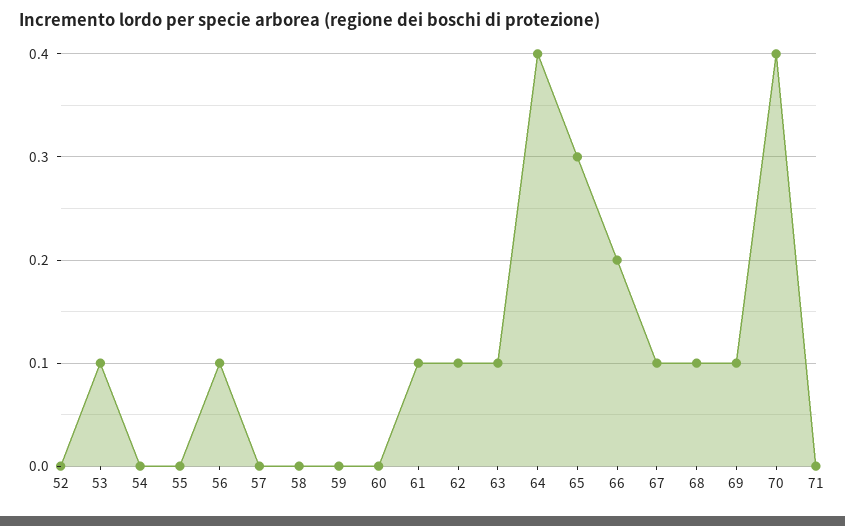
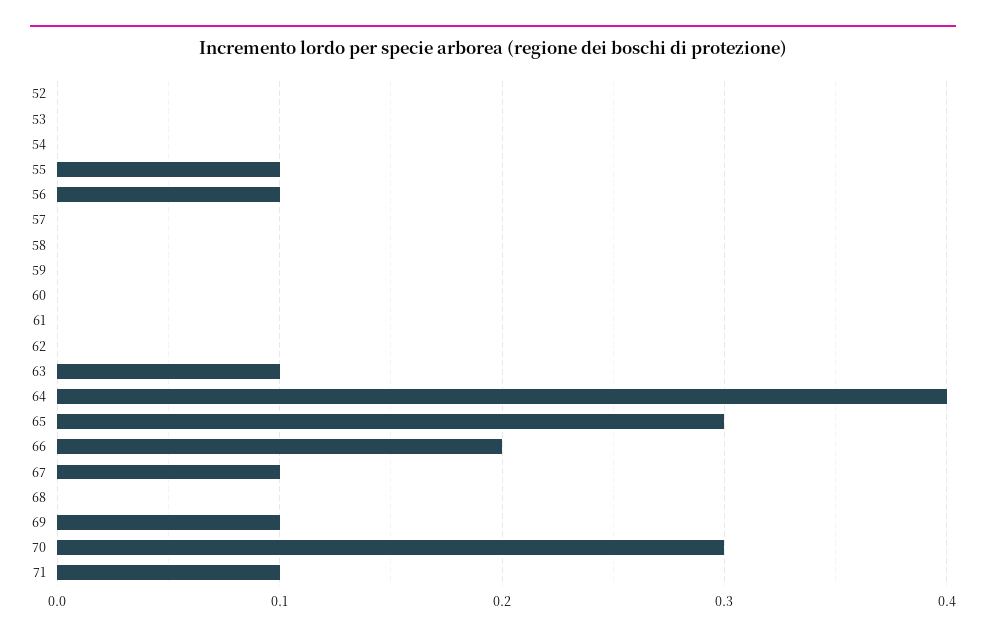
  {
    "52": 0,
-   "53": 0.1,
+   "53": 0,
    "54": 0,
-   "55": 0,
+   "55": 0.1,
    "56": 0.1,
    "57": 0,
    "58": 0,
    "59": 0,
    "60": 0,
-   "61": 0.1,
+   "61": 0,
-   "62": 0.1,
+   "62": 0,
    "63": 0.1,
    "64": 0.4,
    "65": 0.3,
    "66": 0.2,
    "67": 0.1,
-   "68": 0.1,
+   "68": 0,
    "69": 0.1,
-   "70": 0.4,
+   "70": 0.3,
-   "71": 0
+   "71": 0.1
  }

